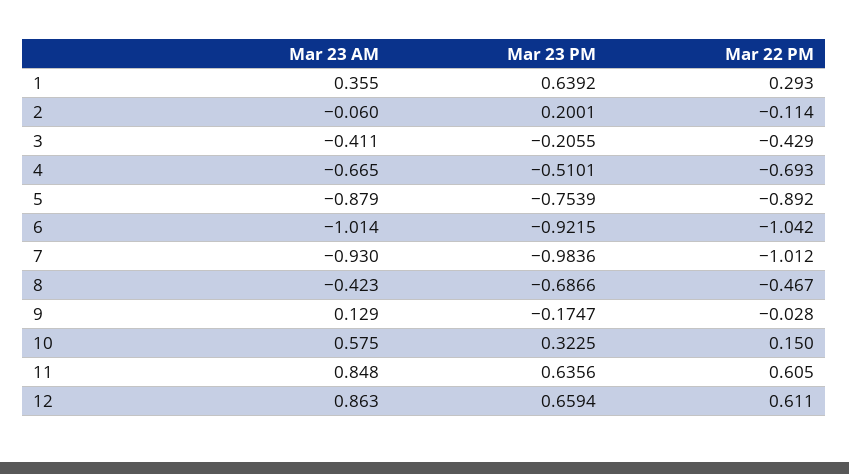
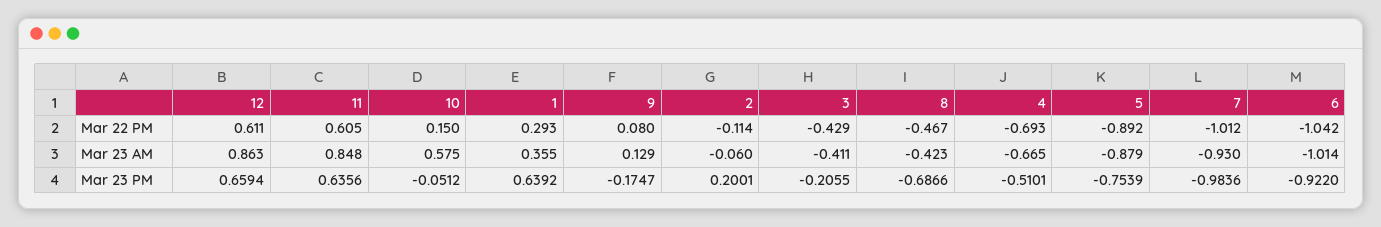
  {
    "Mar 23 AM": {
      "1": 0.355,
      "2": -0.06,
      "3": -0.411,
      "4": -0.665,
      "5": -0.879,
      "6": -1.014,
      "7": -0.93,
      "8": -0.423,
      "9": 0.129,
      "10": 0.575,
      "11": 0.848,
      "12": 0.863
    },
    "Mar 23 PM": {
      "1": 0.6392,
      "2": 0.2001,
      "3": -0.2055,
      "4": -0.5101,
      "5": -0.7539,
-     "6": -0.9215,
+     "6": -0.922,
      "7": -0.9836,
      "8": -0.6866,
      "9": -0.1747,
-     "10": 0.3225,
+     "10": -0.0512,
      "11": 0.6356,
      "12": 0.6594
    },
    "Mar 22 PM": {
      "1": 0.293,
      "2": -0.114,
      "3": -0.429,
      "4": -0.693,
      "5": -0.892,
      "6": -1.042,
      "7": -1.012,
      "8": -0.467,
-     "9": -0.028,
+     "9": 0.08,
      "10": 0.15,
      "11": 0.605,
      "12": 0.611
    }
  }

